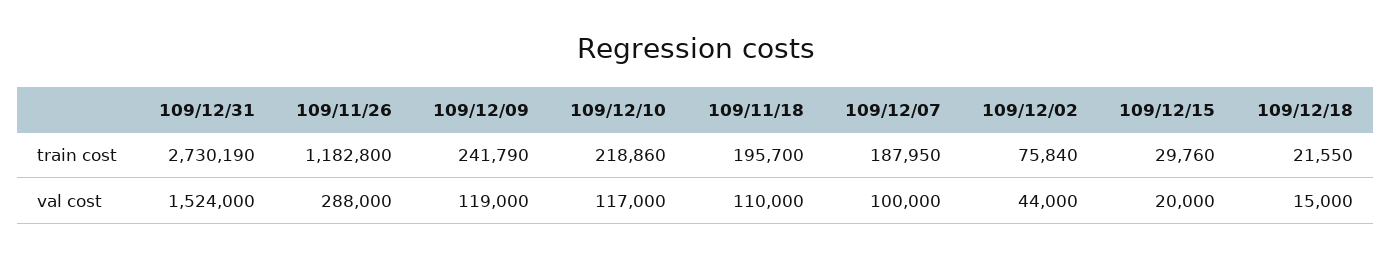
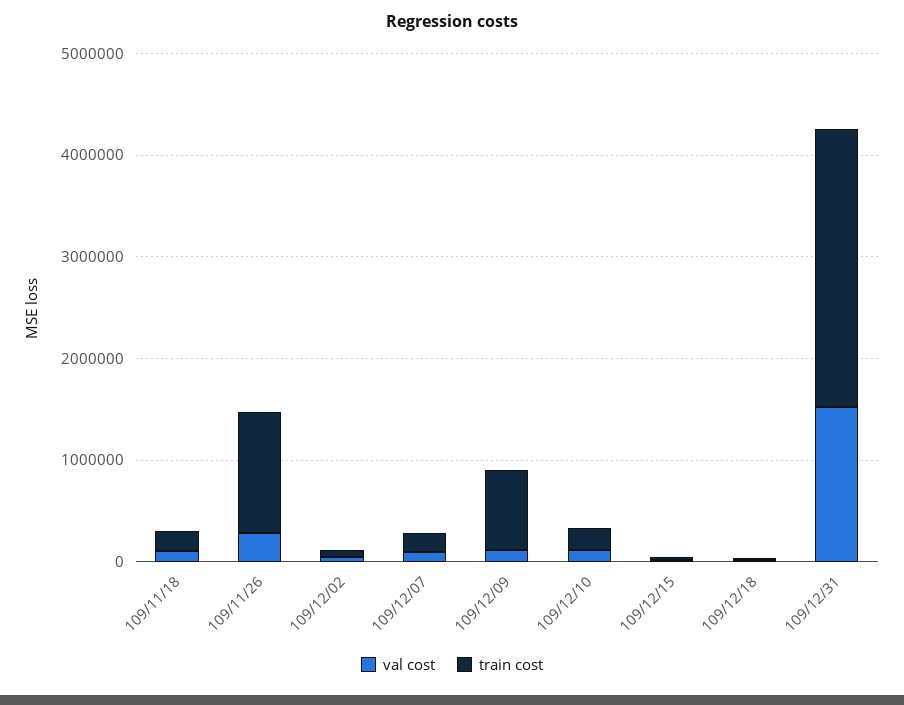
  {
    "train cost": {
      "109/12/31": 2730190,
      "109/11/26": 1182800,
-     "109/12/09": 241790,
+     "109/12/09": 800000,
      "109/12/10": 218860,
      "109/11/18": 195700,
      "109/12/07": 187950,
      "109/12/02": 75840,
      "109/12/15": 29760,
      "109/12/18": 21550
    },
    "val cost": {
      "109/12/31": 1524000,
      "109/11/26": 288000,
      "109/12/09": 119000,
      "109/12/10": 117000,
      "109/11/18": 110000,
      "109/12/07": 100000,
      "109/12/02": 44000,
      "109/12/15": 20000,
      "109/12/18": 15000
    }
  }

